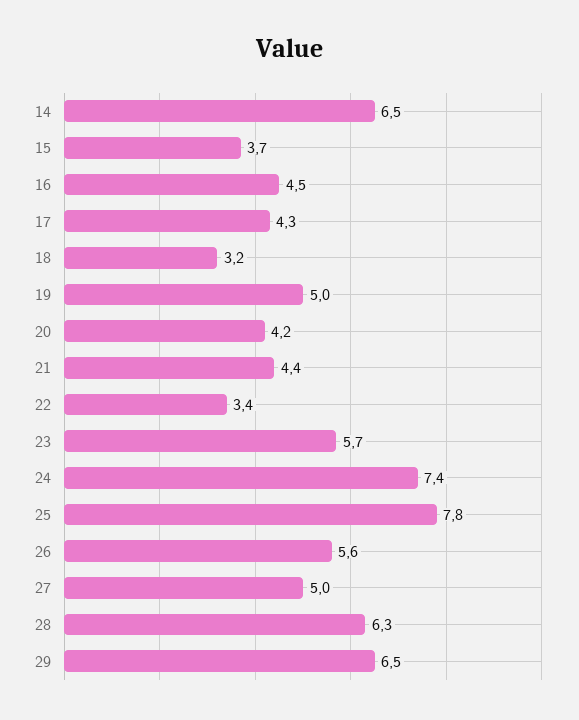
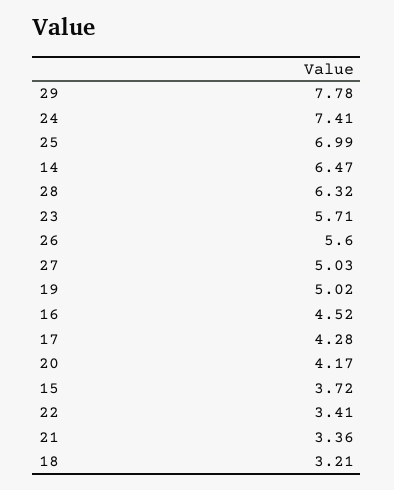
  {
    "14": 6.47,
    "15": 3.72,
    "16": 4.52,
    "17": 4.28,
    "18": 3.21,
    "19": 5.02,
    "20": 4.17,
-   "21": 4.4,
+   "21": 3.36,
    "22": 3.41,
    "23": 5.71,
    "24": 7.41,
-   "25": 7.8,
+   "25": 6.99,
    "26": 5.6,
    "27": 5.03,
    "28": 6.32,
-   "29": 6.5
+   "29": 7.78
  }

